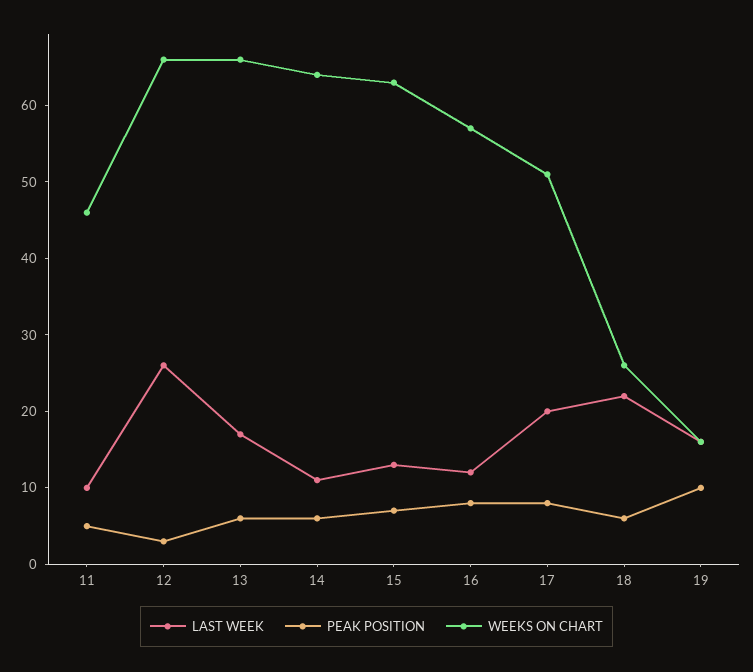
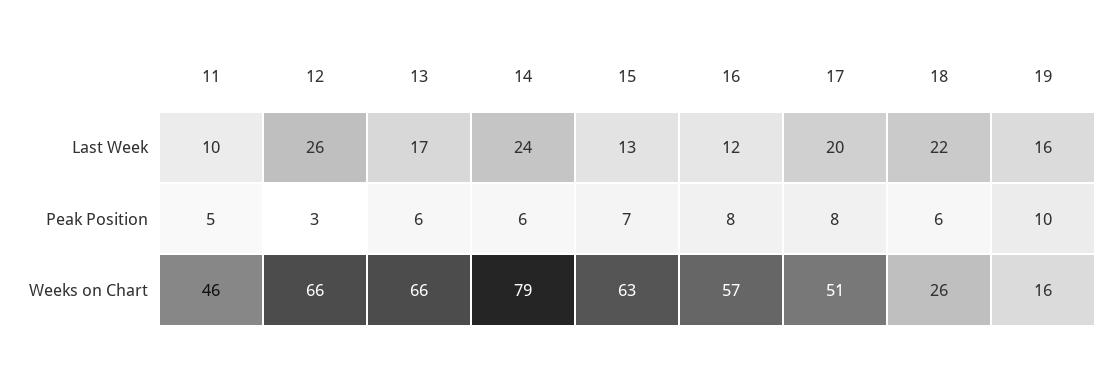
  {
    "LAST WEEK": {
      "11": 10,
      "12": 26,
      "13": 17,
-     "14": 10,
+     "14": 24,
      "15": 13,
      "16": 12,
      "17": 20,
      "18": 22,
      "19": 16
    },
    "PEAK POSITION": {
      "11": 5,
      "12": 3,
      "13": 6,
      "14": 6,
      "15": 7,
      "16": 8,
      "17": 8,
      "18": 6,
      "19": 10
    },
    "WEEKS ON CHART": {
      "11": 46,
      "12": 66,
      "13": 66,
-     "14": 65,
+     "14": 79,
      "15": 63,
      "16": 57,
      "17": 51,
      "18": 26,
      "19": 16
    }
  }

